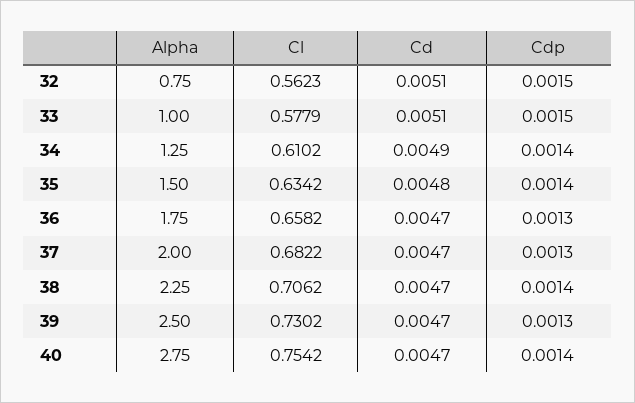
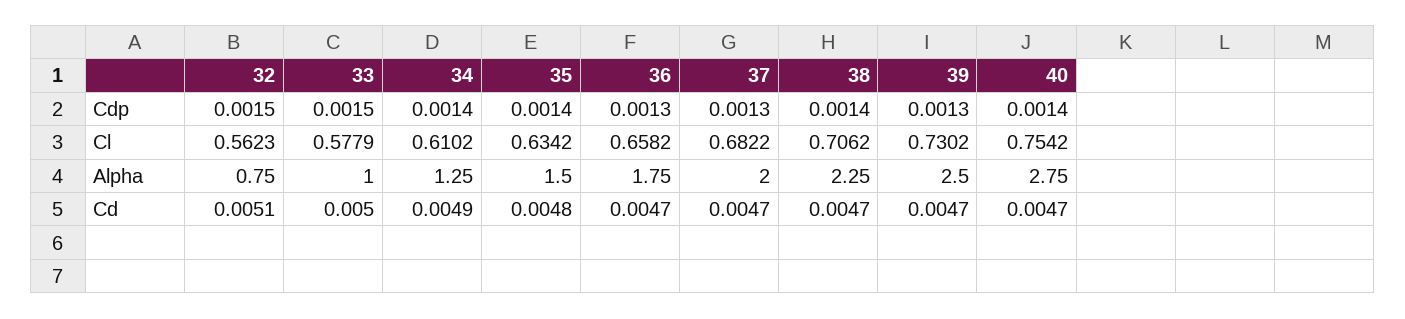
  {
    "Alpha": {
      "32": 0.75,
      "33": 1,
      "34": 1.25,
      "35": 1.5,
      "36": 1.75,
      "37": 2,
      "38": 2.25,
      "39": 2.5,
      "40": 2.75
    },
    "Cl": {
      "32": 0.5623,
      "33": 0.5779,
      "34": 0.6102,
      "35": 0.6342,
      "36": 0.6582,
      "37": 0.6822,
      "38": 0.7062,
      "39": 0.7302,
      "40": 0.7542
    },
    "Cd": {
      "32": 0.0051,
-     "33": 0.0051,
+     "33": 0.005,
      "34": 0.0049,
      "35": 0.0048,
      "36": 0.0047,
      "37": 0.0047,
      "38": 0.0047,
      "39": 0.0047,
      "40": 0.0047
    },
    "Cdp": {
      "32": 0.0015,
      "33": 0.0015,
      "34": 0.0014,
      "35": 0.0014,
      "36": 0.0013,
      "37": 0.0013,
      "38": 0.0014,
      "39": 0.0013,
      "40": 0.0014
    }
  }

